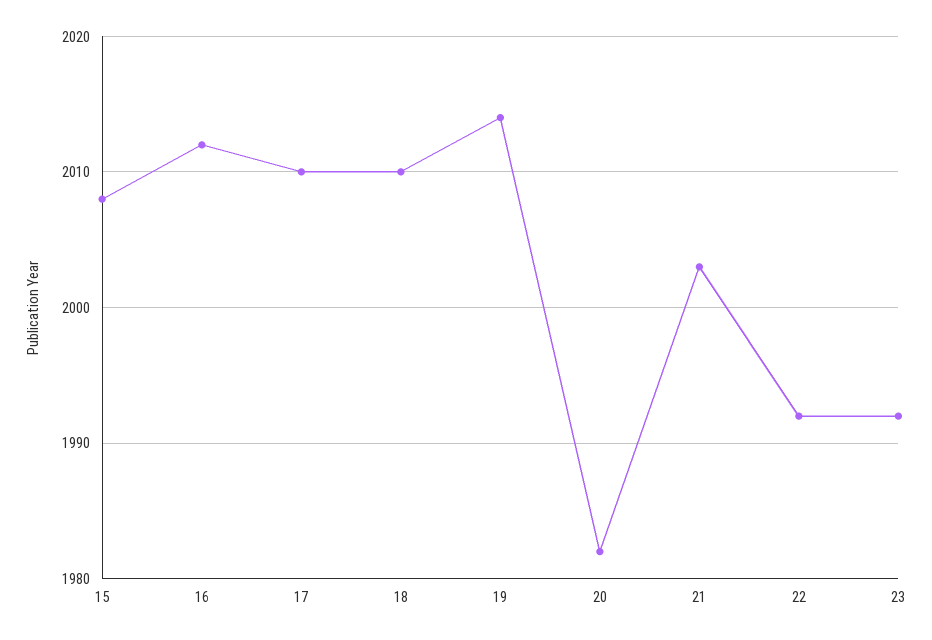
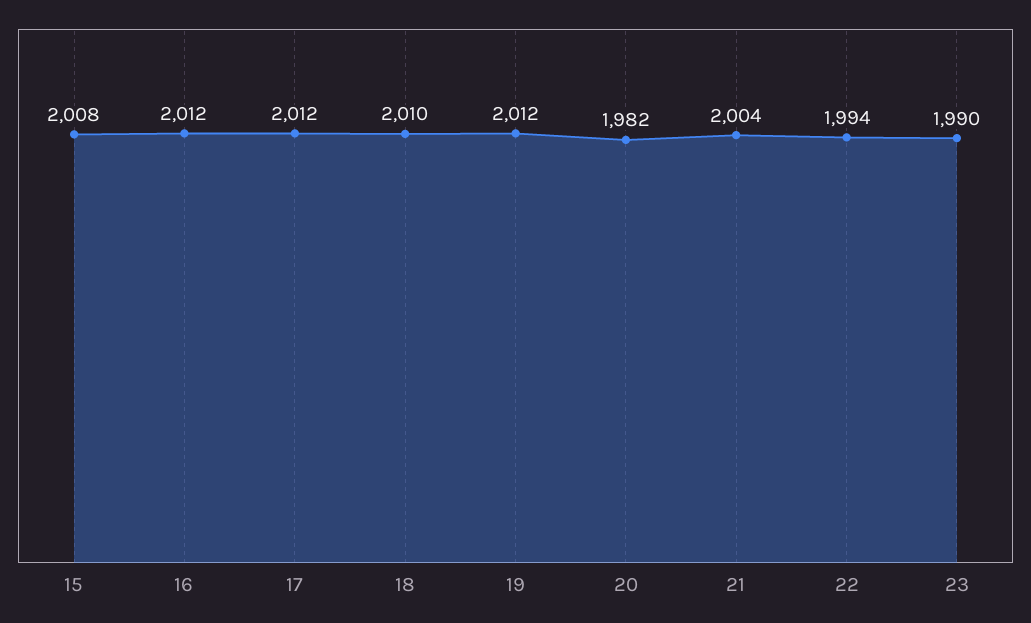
  {
    "15": 2008,
    "16": 2012,
-   "17": 2010,
+   "17": 2012,
    "18": 2010,
-   "19": 2014,
+   "19": 2012,
    "20": 1982,
-   "21": 2003,
+   "21": 2004,
-   "22": 1992,
+   "22": 1994,
-   "23": 1992
+   "23": 1990
  }

